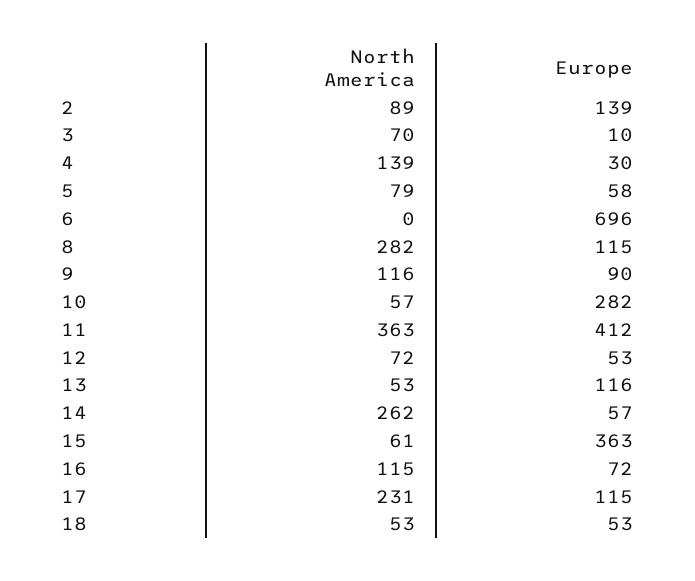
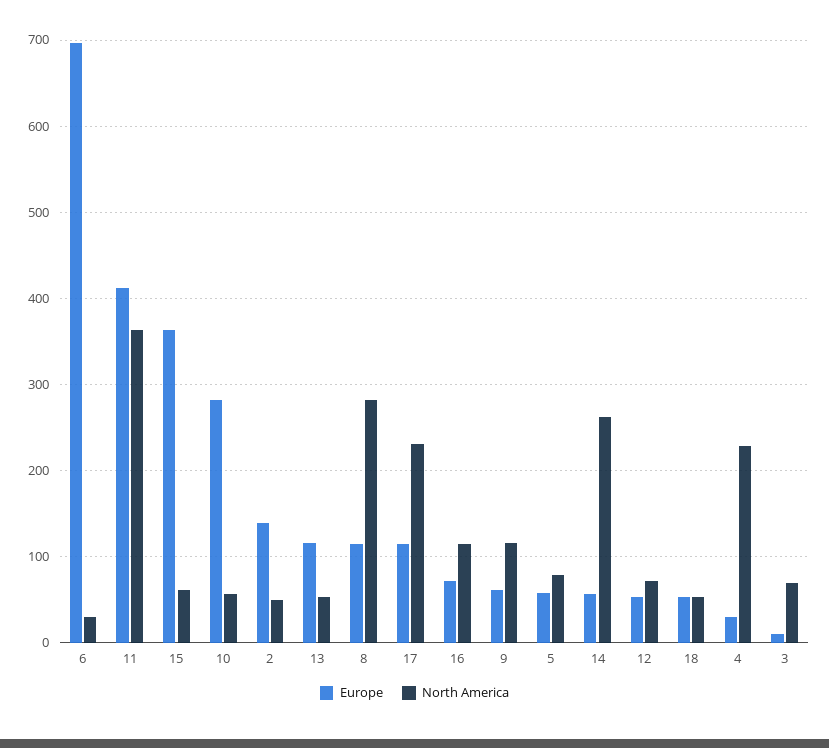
  {
    "North America": {
-     "2": 89,
+     "2": 50,
      "3": 70,
-     "4": 139,
+     "4": 230,
      "5": 79,
-     "6": 0,
+     "6": 30,
      "8": 282,
      "9": 116,
      "10": 57,
      "11": 363,
      "12": 72,
      "13": 53,
      "14": 262,
      "15": 61,
      "16": 115,
      "17": 231,
      "18": 53
    },
    "Europe": {
      "2": 139,
      "3": 10,
      "4": 30,
      "5": 58,
      "6": 696,
      "8": 115,
-     "9": 90,
+     "9": 60,
      "10": 282,
      "11": 412,
      "12": 53,
      "13": 116,
      "14": 57,
      "15": 363,
      "16": 72,
      "17": 115,
      "18": 53
    }
  }

